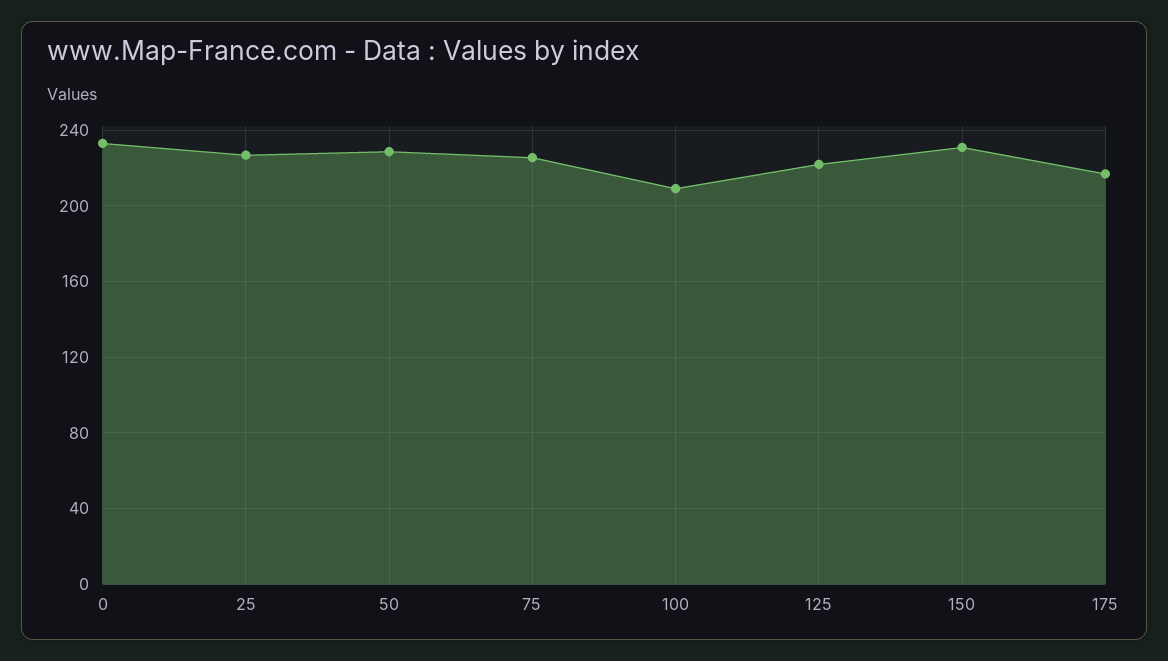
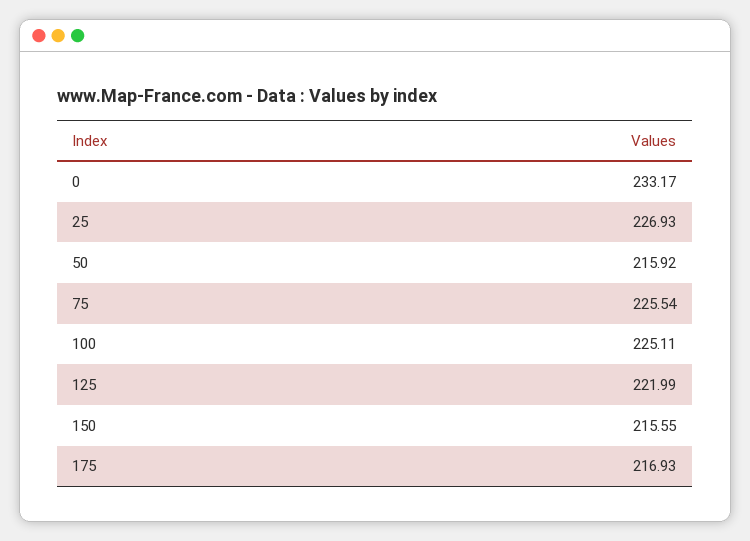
  {
    "0": 233.17,
    "25": 226.93,
-   "50": 230,
+   "50": 215.92,
    "75": 225.54,
-   "100": 210,
+   "100": 225.11,
    "125": 221.99,
-   "150": 230,
+   "150": 215.55,
    "175": 216.93
  }

